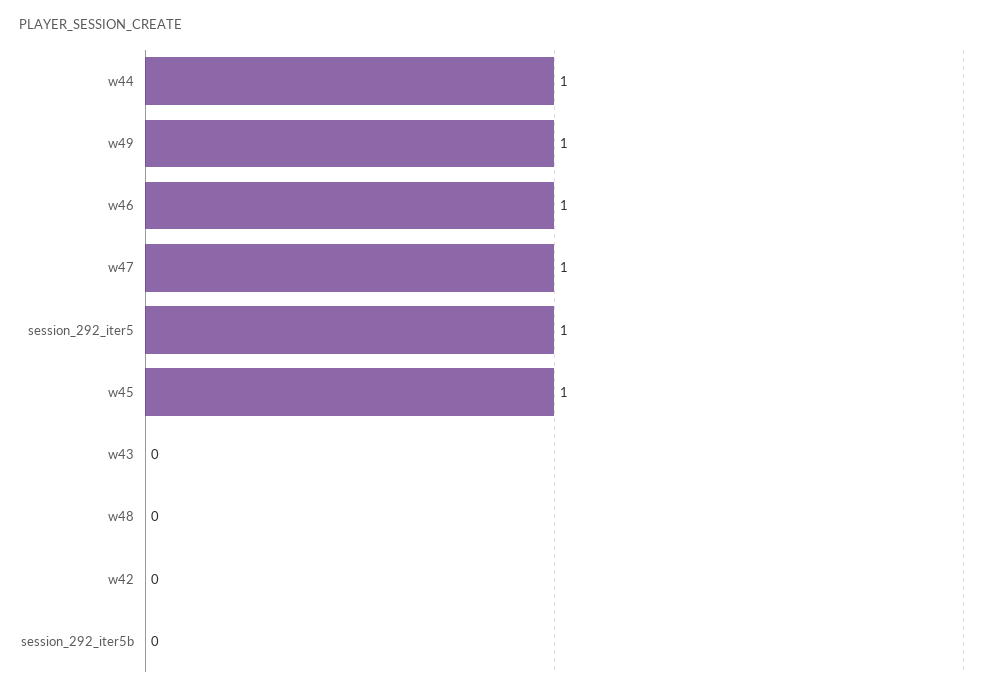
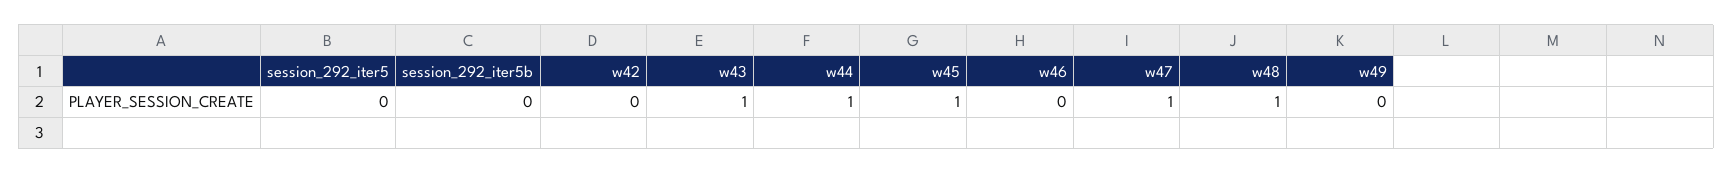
  {
    "w44": 1,
-   "w49": 1,
+   "w49": 0,
-   "w46": 1,
+   "w46": 0,
    "w47": 1,
-   "session_292_iter5": 1,
+   "session_292_iter5": 0,
    "w45": 1,
-   "w43": 0,
+   "w43": 1,
-   "w48": 0,
+   "w48": 1,
    "w42": 0,
    "session_292_iter5b": 0
  }

